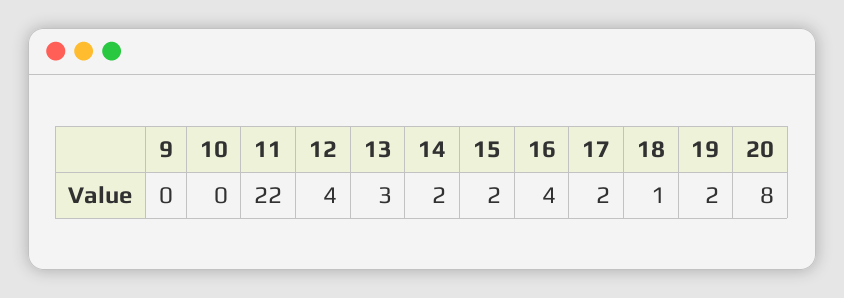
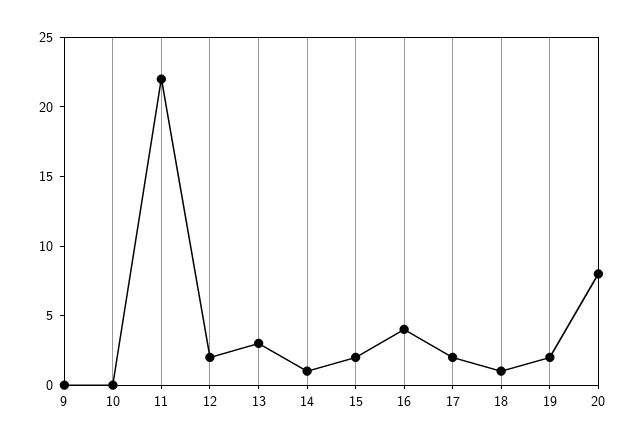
  {
    "9": 0,
    "10": 0,
    "11": 22,
-   "12": 4,
+   "12": 2,
    "13": 3,
-   "14": 2,
+   "14": 1,
    "15": 2,
    "16": 4,
    "17": 2,
    "18": 1,
    "19": 2,
    "20": 8
  }

